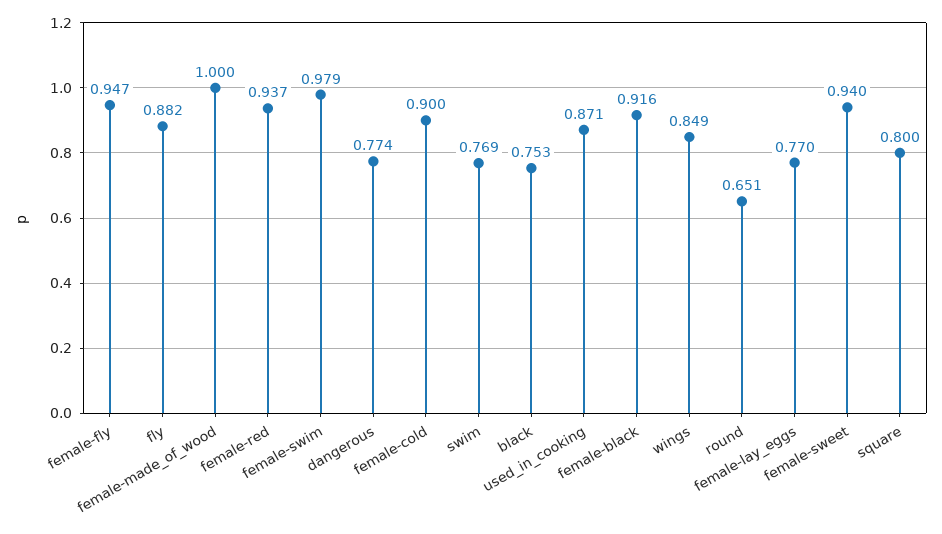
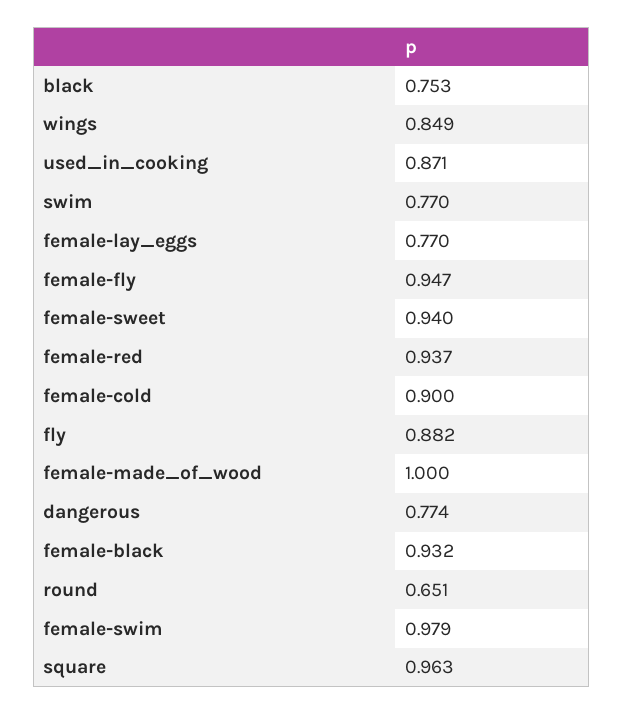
  {
    "female-fly": 0.947,
    "fly": 0.882,
    "female-made_of_wood": 1,
    "female-red": 0.937,
    "female-swim": 0.979,
    "dangerous": 0.774,
    "female-cold": 0.9,
-   "swim": 0.769,
+   "swim": 0.77,
    "black": 0.753,
    "used_in_cooking": 0.871,
-   "female-black": 0.916,
+   "female-black": 0.932,
    "wings": 0.849,
    "round": 0.651,
    "female-lay_eggs": 0.77,
    "female-sweet": 0.94,
-   "square": 0.8
+   "square": 0.963
  }

